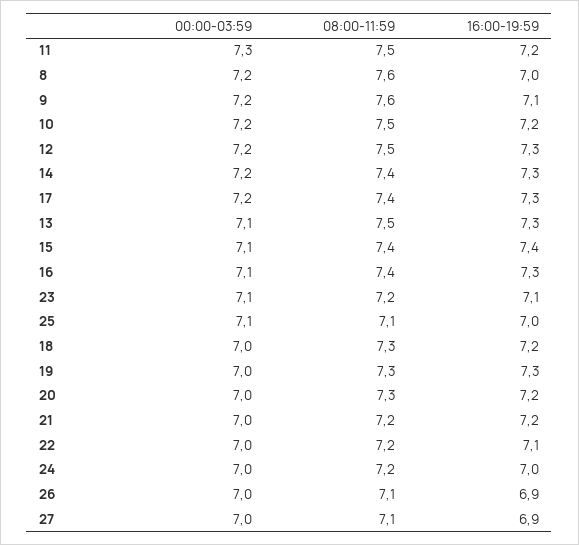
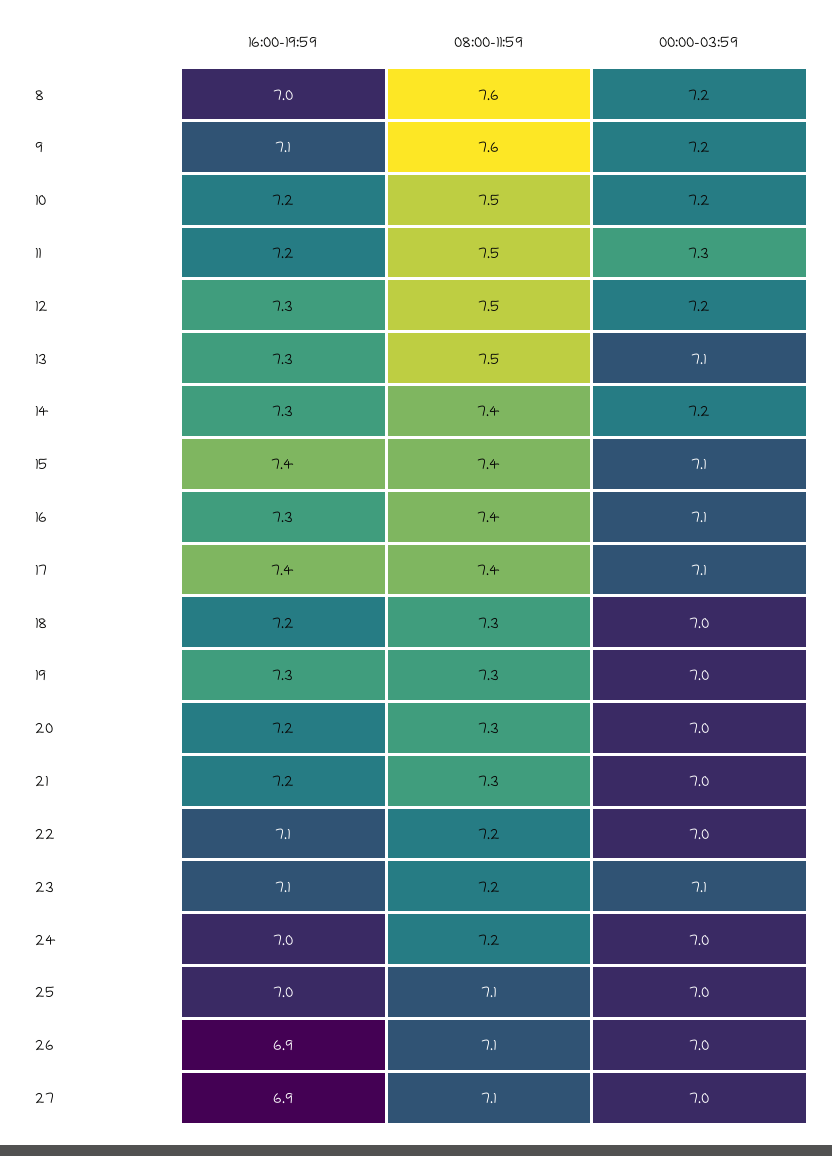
  {
    "00:00-03:59": {
      "11": 7.3,
      "8": 7.2,
      "9": 7.2,
      "10": 7.2,
      "12": 7.2,
      "14": 7.2,
-     "17": 7.2,
+     "17": 7.1,
      "13": 7.1,
      "15": 7.1,
      "16": 7.1,
      "23": 7.1,
-     "25": 7.1,
+     "25": 7,
      "18": 7,
      "19": 7,
      "20": 7,
      "21": 7,
      "22": 7,
      "24": 7,
      "26": 7,
      "27": 7
    },
    "08:00-11:59": {
      "11": 7.5,
      "8": 7.6,
      "9": 7.6,
      "10": 7.5,
      "12": 7.5,
      "14": 7.4,
      "17": 7.4,
      "13": 7.5,
      "15": 7.4,
      "16": 7.4,
      "23": 7.2,
      "25": 7.1,
      "18": 7.3,
      "19": 7.3,
      "20": 7.3,
-     "21": 7.2,
+     "21": 7.3,
      "22": 7.2,
      "24": 7.2,
      "26": 7.1,
      "27": 7.1
    },
    "16:00-19:59": {
      "11": 7.2,
      "8": 7,
      "9": 7.1,
      "10": 7.2,
      "12": 7.3,
      "14": 7.3,
-     "17": 7.3,
+     "17": 7.4,
      "13": 7.3,
      "15": 7.4,
      "16": 7.3,
      "23": 7.1,
      "25": 7,
      "18": 7.2,
      "19": 7.3,
      "20": 7.2,
      "21": 7.2,
      "22": 7.1,
      "24": 7,
      "26": 6.9,
      "27": 6.9
    }
  }

